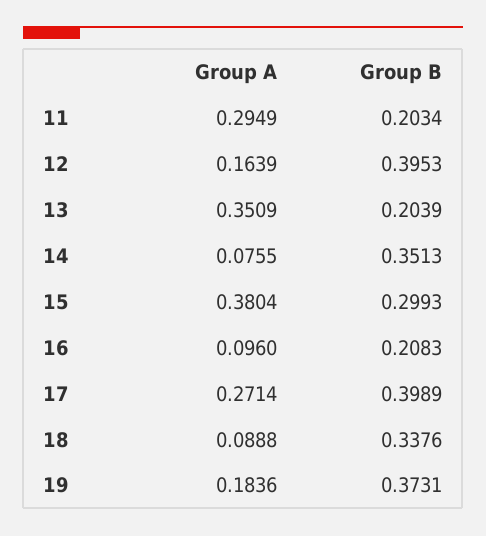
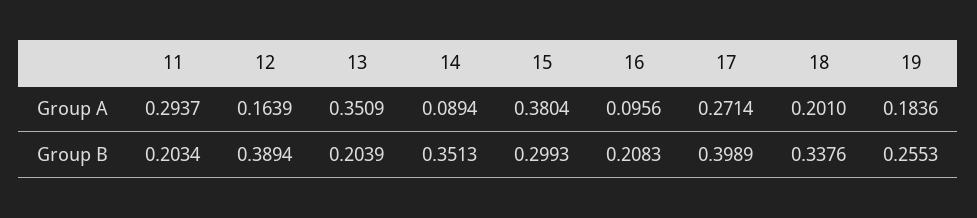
  {
    "Group A": {
-     "11": 0.2949,
+     "11": 0.2937,
      "12": 0.1639,
      "13": 0.3509,
-     "14": 0.0755,
+     "14": 0.0894,
      "15": 0.3804,
-     "16": 0.096,
+     "16": 0.0956,
      "17": 0.2714,
-     "18": 0.0888,
+     "18": 0.201,
      "19": 0.1836
    },
    "Group B": {
      "11": 0.2034,
-     "12": 0.3953,
+     "12": 0.3894,
      "13": 0.2039,
      "14": 0.3513,
      "15": 0.2993,
      "16": 0.2083,
      "17": 0.3989,
      "18": 0.3376,
-     "19": 0.3731
+     "19": 0.2553
    }
  }

